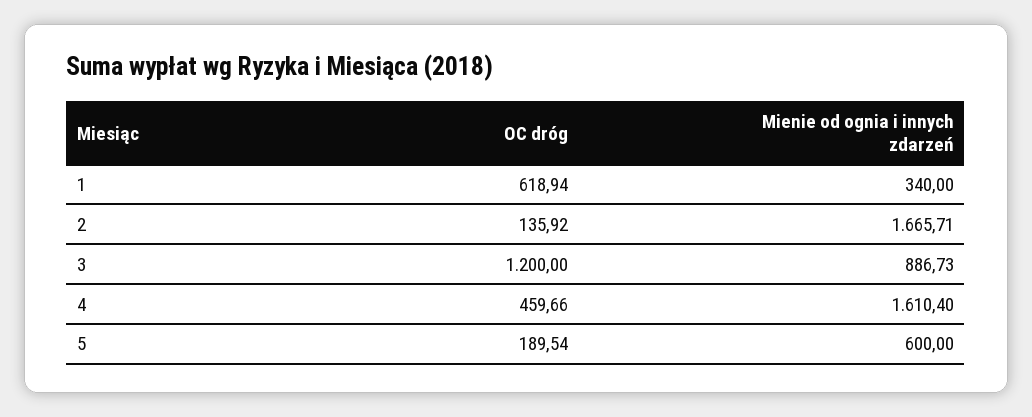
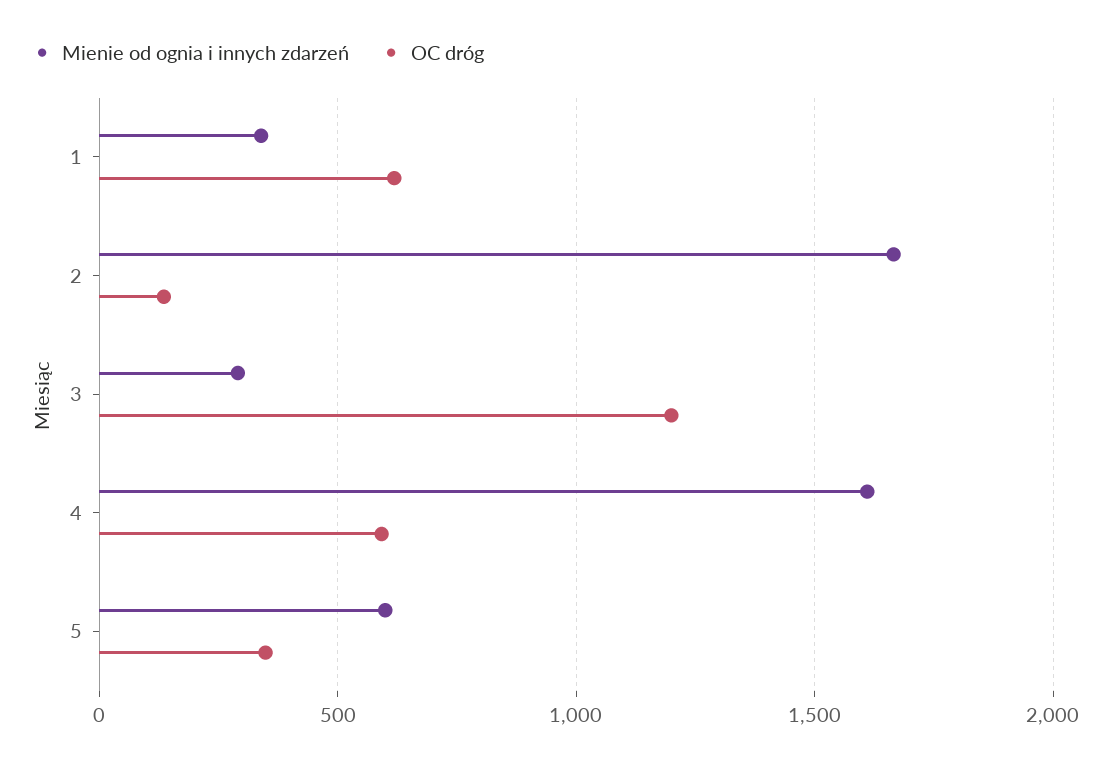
  {
    "OC dróg": {
      "1": 618.94,
      "2": 135.92,
      "3": 1200,
-     "4": 459.66,
+     "4": 600,
-     "5": 189.54
+     "5": 350
    },
    "Mienie od ognia i innych zdarzeń": {
      "1": 340,
      "2": 1665.71,
-     "3": 886.73,
+     "3": 300,
      "4": 1610.4,
      "5": 600
    }
  }

